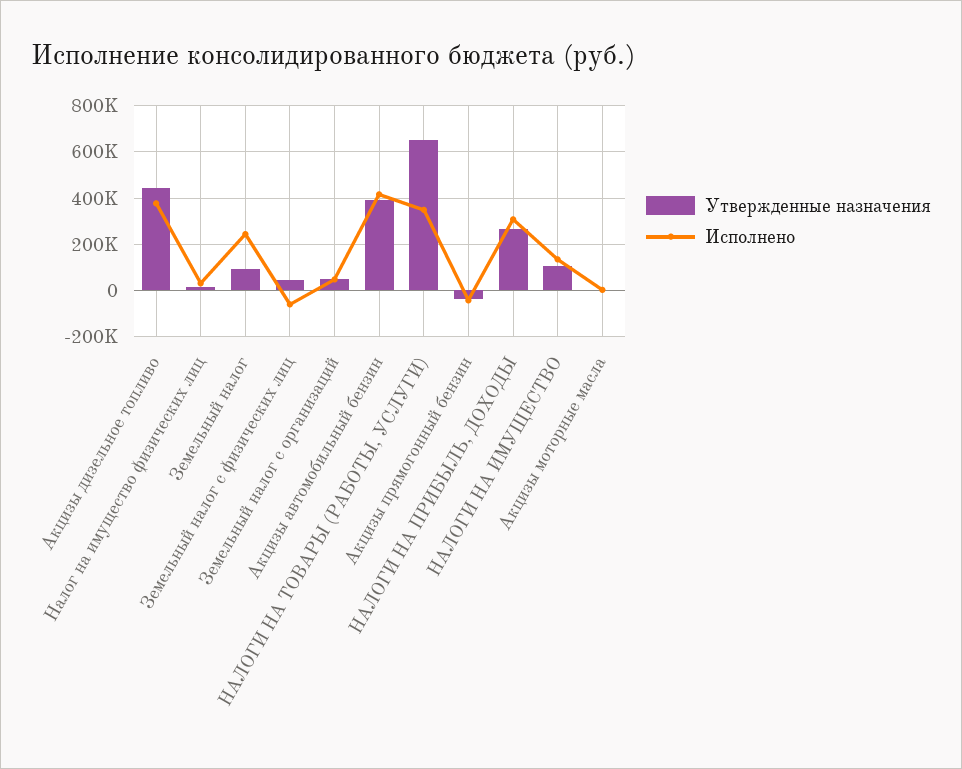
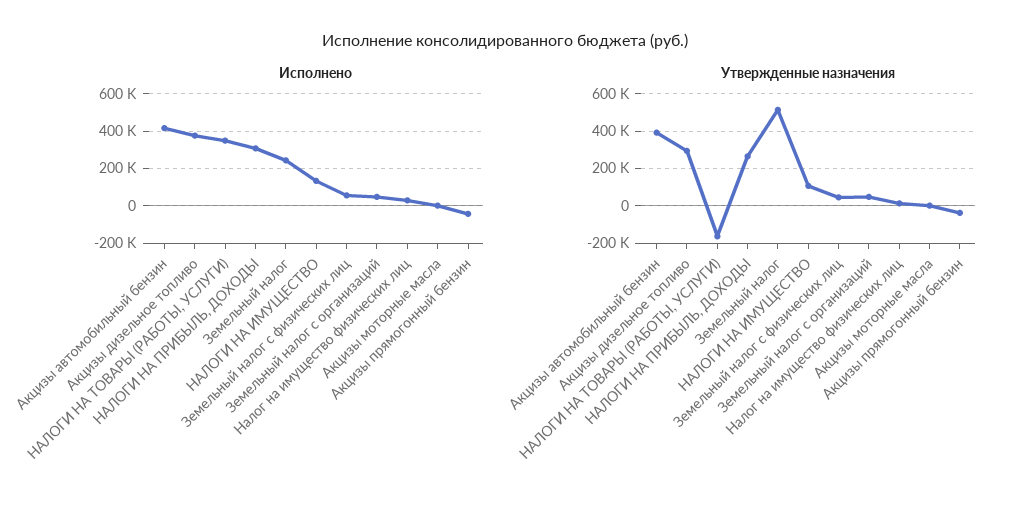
  {
    "Утвержденные назначения": {
-     "Акцизы дизельное топливо": 450000,
+     "Акцизы дизельное топливо": 300000,
      "Налог на имущество физических лиц": 0,
-     "Земельный налог": 100000,
+     "Земельный налог": 500000,
      "Земельный налог с физических лиц": 50000,
      "Земельный налог с организаций": 50000,
      "Акцизы автомобильный бензин": 400000,
-     "НАЛОГИ НА ТОВАРЫ (РАБОТЫ, УСЛУГИ)": 650000,
+     "НАЛОГИ НА ТОВАРЫ (РАБОТЫ, УСЛУГИ)": -150000,
      "Акцизы прямогонный бензин": -50000,
      "НАЛОГИ НА ПРИБЫЛЬ, ДОХОДЫ": 250000,
      "НАЛОГИ НА ИМУЩЕСТВО": 100000,
      "Акцизы моторные масла": 0
    },
    "Исполнено": {
      "Акцизы дизельное топливо": 400000,
      "Налог на имущество физических лиц": 50000,
      "Земельный налог": 250000,
-     "Земельный налог с физических лиц": -50000,
+     "Земельный налог с физических лиц": 50000,
      "Земельный налог с организаций": 50000,
      "Акцизы автомобильный бензин": 400000,
      "НАЛОГИ НА ТОВАРЫ (РАБОТЫ, УСЛУГИ)": 350000,
      "Акцизы прямогонный бензин": -50000,
      "НАЛОГИ НА ПРИБЫЛЬ, ДОХОДЫ": 300000,
      "НАЛОГИ НА ИМУЩЕСТВО": 150000,
      "Акцизы моторные масла": 0
    }
  }

